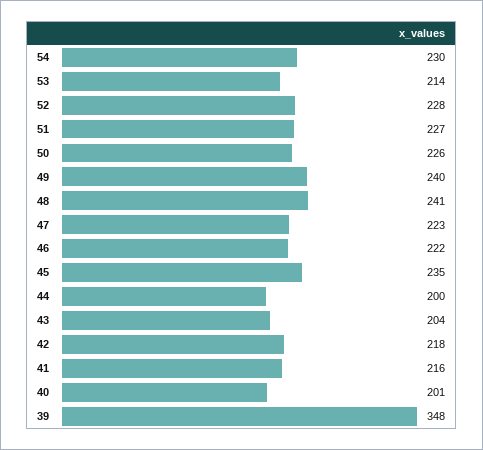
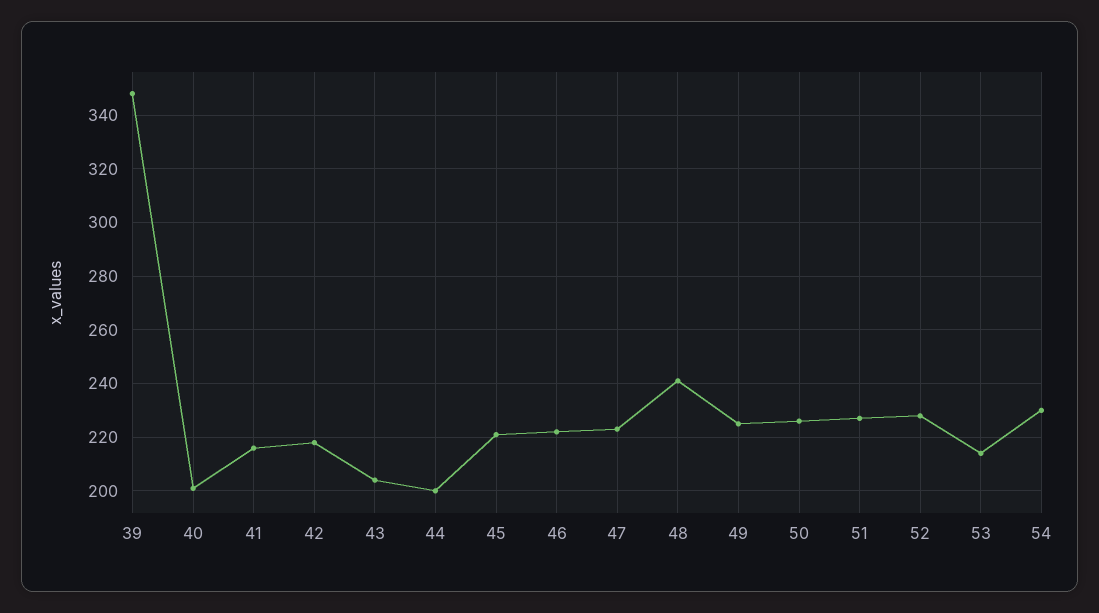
  {
    "54": 230,
    "53": 214,
    "52": 228,
    "51": 227,
    "50": 226,
-   "49": 240,
+   "49": 225,
    "48": 241,
    "47": 223,
    "46": 222,
-   "45": 235,
+   "45": 220,
    "44": 200,
    "43": 204,
    "42": 218,
    "41": 216,
    "40": 201,
    "39": 348
  }

